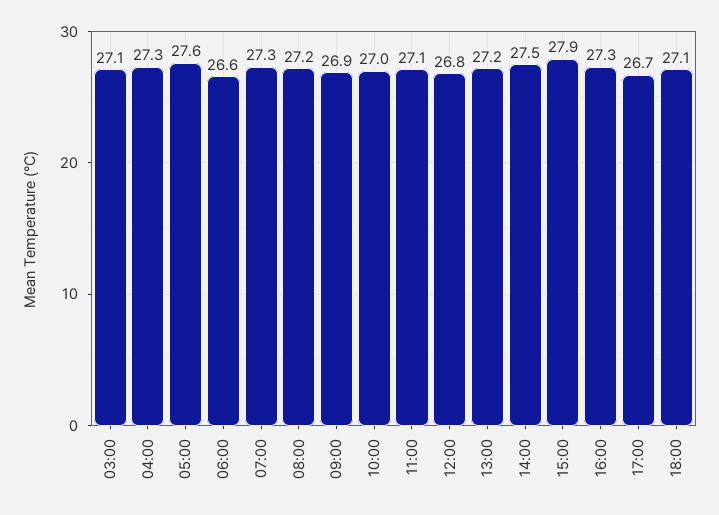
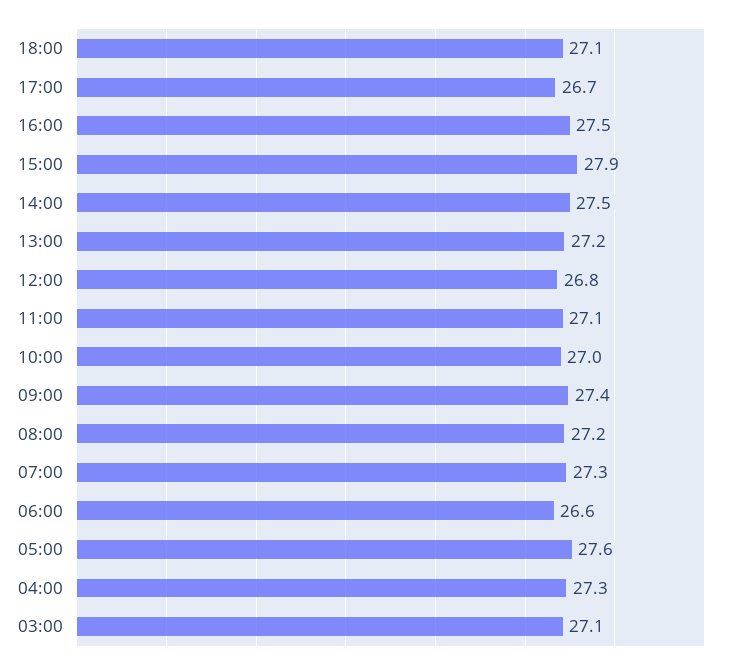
  {
    "03:00": 27.1,
    "04:00": 27.3,
    "05:00": 27.6,
    "06:00": 26.6,
    "07:00": 27.3,
    "08:00": 27.2,
-   "09:00": 26.9,
+   "09:00": 27.4,
    "10:00": 27,
    "11:00": 27.1,
    "12:00": 26.8,
    "13:00": 27.2,
    "14:00": 27.5,
    "15:00": 27.9,
-   "16:00": 27.3,
+   "16:00": 27.5,
    "17:00": 26.7,
    "18:00": 27.1
  }

